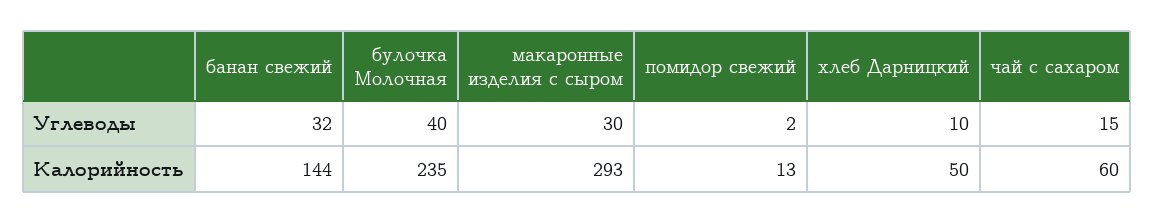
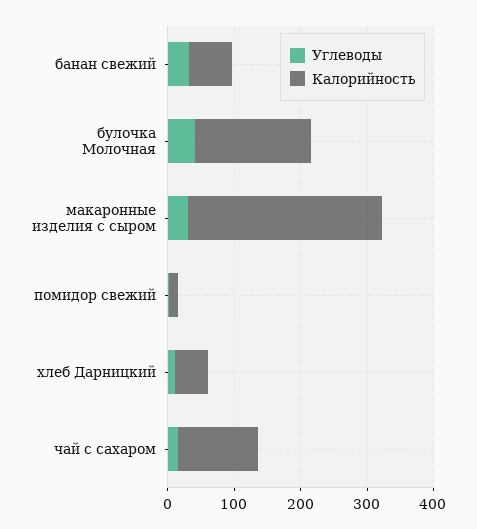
  {
    "Углеводы": {
      "банан свежий": 32,
      "булочка Молочная": 40,
      "макаронные изделия с сыром": 30,
      "помидор свежий": 2,
      "хлеб Дарницкий": 10,
      "чай с сахаром": 15
    },
    "Калорийность": {
-     "банан свежий": 144,
+     "банан свежий": 60,
-     "булочка Молочная": 235,
+     "булочка Молочная": 180,
      "макаронные изделия с сыром": 293,
      "помидор свежий": 13,
      "хлеб Дарницкий": 50,
-     "чай с сахаром": 60
+     "чай с сахаром": 120
    }
  }

